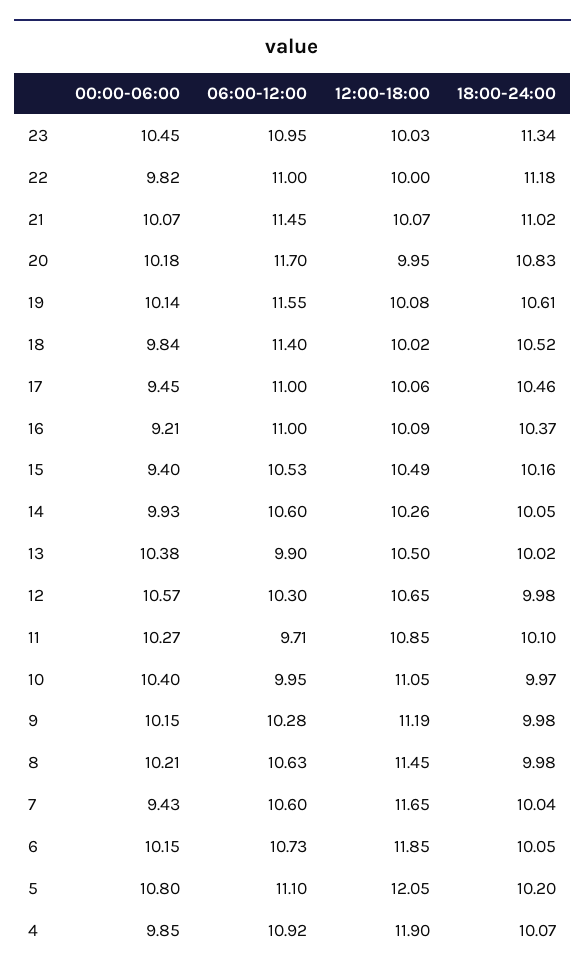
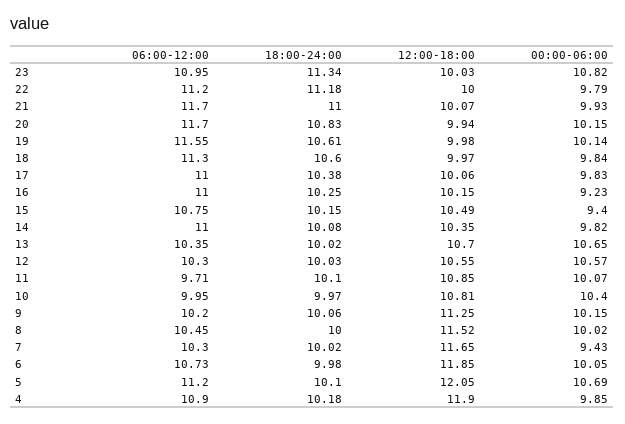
  {
    "00:00-06:00": {
-     "23": 10.45,
+     "23": 10.82,
-     "22": 9.82,
+     "22": 9.79,
-     "21": 10.07,
+     "21": 9.93,
-     "20": 10.18,
+     "20": 10.15,
      "19": 10.14,
      "18": 9.84,
-     "17": 9.45,
+     "17": 9.83,
-     "16": 9.21,
+     "16": 9.23,
      "15": 9.4,
-     "14": 9.93,
+     "14": 9.82,
-     "13": 10.38,
+     "13": 10.65,
      "12": 10.57,
-     "11": 10.27,
+     "11": 10.07,
      "10": 10.4,
      "9": 10.15,
-     "8": 10.21,
+     "8": 10.02,
      "7": 9.43,
-     "6": 10.15,
+     "6": 10.05,
-     "5": 10.8,
+     "5": 10.69,
      "4": 9.85
    },
    "06:00-12:00": {
      "23": 10.95,
-     "22": 11,
+     "22": 11.2,
-     "21": 11.45,
+     "21": 11.7,
      "20": 11.7,
      "19": 11.55,
-     "18": 11.4,
+     "18": 11.3,
      "17": 11,
      "16": 11,
-     "15": 10.53,
+     "15": 10.75,
-     "14": 10.6,
+     "14": 11,
-     "13": 9.9,
+     "13": 10.35,
      "12": 10.3,
      "11": 9.71,
      "10": 9.95,
-     "9": 10.28,
+     "9": 10.2,
-     "8": 10.63,
+     "8": 10.45,
-     "7": 10.6,
+     "7": 10.3,
      "6": 10.73,
-     "5": 11.1,
+     "5": 11.2,
-     "4": 10.92
+     "4": 10.9
    },
    "12:00-18:00": {
      "23": 10.03,
      "22": 10,
      "21": 10.07,
-     "20": 9.95,
+     "20": 9.94,
-     "19": 10.08,
+     "19": 9.98,
-     "18": 10.02,
+     "18": 9.97,
      "17": 10.06,
-     "16": 10.09,
+     "16": 10.15,
      "15": 10.49,
-     "14": 10.26,
+     "14": 10.35,
-     "13": 10.5,
+     "13": 10.7,
-     "12": 10.65,
+     "12": 10.55,
      "11": 10.85,
-     "10": 11.05,
+     "10": 10.81,
-     "9": 11.19,
+     "9": 11.25,
-     "8": 11.45,
+     "8": 11.52,
      "7": 11.65,
      "6": 11.85,
      "5": 12.05,
      "4": 11.9
    },
    "18:00-24:00": {
      "23": 11.34,
      "22": 11.18,
-     "21": 11.02,
+     "21": 11,
      "20": 10.83,
      "19": 10.61,
-     "18": 10.52,
+     "18": 10.6,
-     "17": 10.46,
+     "17": 10.38,
-     "16": 10.37,
+     "16": 10.25,
-     "15": 10.16,
+     "15": 10.15,
-     "14": 10.05,
+     "14": 10.08,
      "13": 10.02,
-     "12": 9.98,
+     "12": 10.03,
      "11": 10.1,
      "10": 9.97,
-     "9": 9.98,
+     "9": 10.06,
-     "8": 9.98,
+     "8": 10,
-     "7": 10.04,
+     "7": 10.02,
-     "6": 10.05,
+     "6": 9.98,
-     "5": 10.2,
+     "5": 10.1,
-     "4": 10.07
+     "4": 10.18
    }
  }

